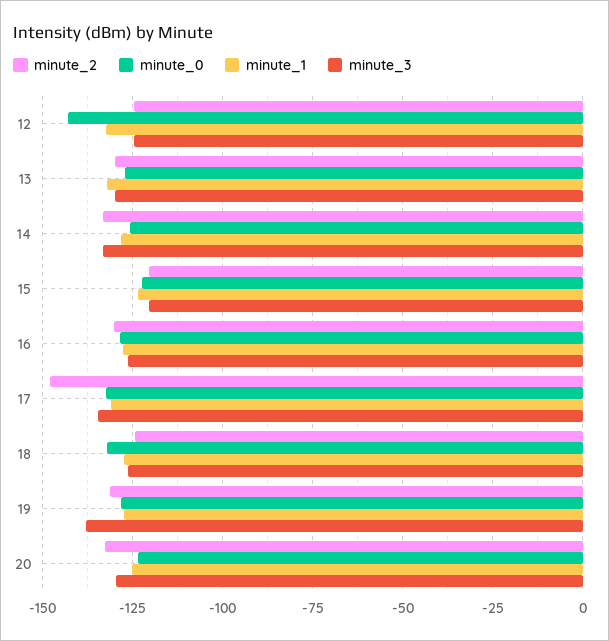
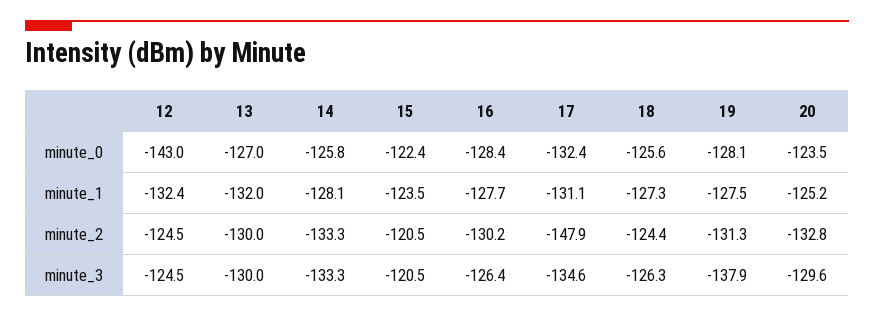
  {
    "minute_2": {
      "12": -124.5,
      "13": -130,
      "14": -133.3,
      "15": -120.5,
      "16": -130.2,
      "17": -147.9,
      "18": -124.4,
      "19": -131.3,
      "20": -132.8
    },
    "minute_0": {
      "12": -143,
      "13": -127,
      "14": -125.8,
      "15": -122.4,
      "16": -128.4,
      "17": -132.4,
-     "18": -132.5,
+     "18": -125.6,
      "19": -128.1,
      "20": -123.5
    },
    "minute_1": {
      "12": -132.4,
      "13": -132,
      "14": -128.1,
      "15": -123.5,
      "16": -127.7,
      "17": -131.1,
      "18": -127.3,
      "19": -127.5,
      "20": -125.2
    },
    "minute_3": {
      "12": -124.5,
      "13": -130,
      "14": -133.3,
      "15": -120.5,
      "16": -126.4,
      "17": -134.6,
      "18": -126.3,
      "19": -137.9,
      "20": -129.6
    }
  }

